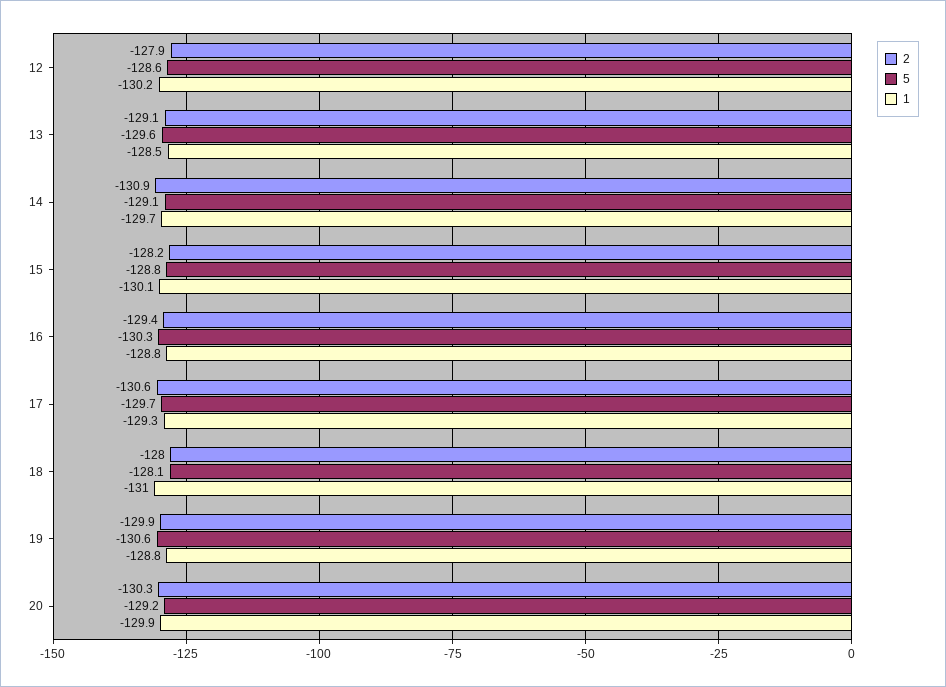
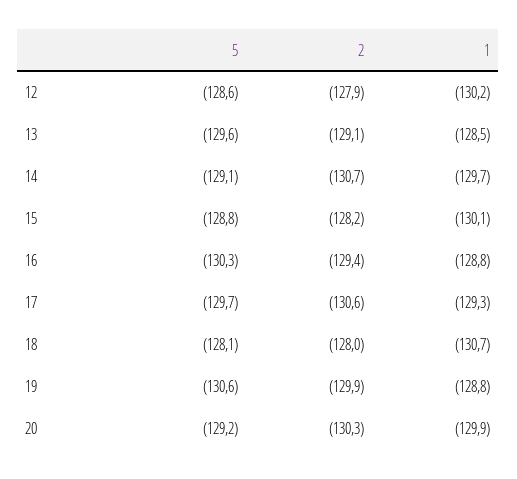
  {
    "2": {
      "12": -127.9,
      "13": -129.1,
-     "14": -130.9,
+     "14": -130.7,
      "15": -128.2,
      "16": -129.4,
      "17": -130.6,
      "18": -128,
      "19": -129.9,
      "20": -130.3
    },
    "5": {
      "12": -128.6,
      "13": -129.6,
      "14": -129.1,
      "15": -128.8,
      "16": -130.3,
      "17": -129.7,
      "18": -128.1,
      "19": -130.6,
      "20": -129.2
    },
    "1": {
      "12": -130.2,
      "13": -128.5,
      "14": -129.7,
      "15": -130.1,
      "16": -128.8,
      "17": -129.3,
-     "18": -131,
+     "18": -130.7,
      "19": -128.8,
      "20": -129.9
    }
  }

